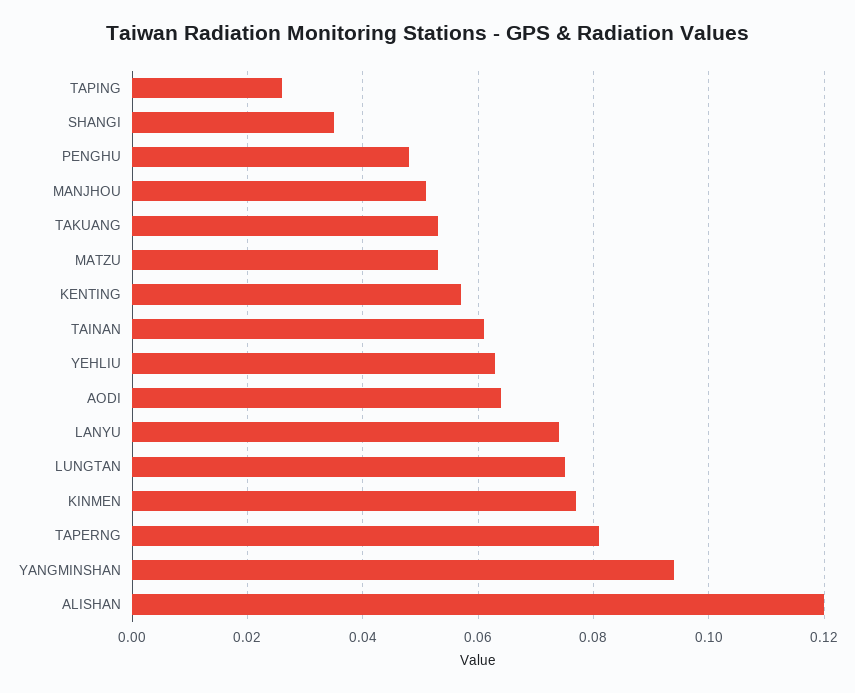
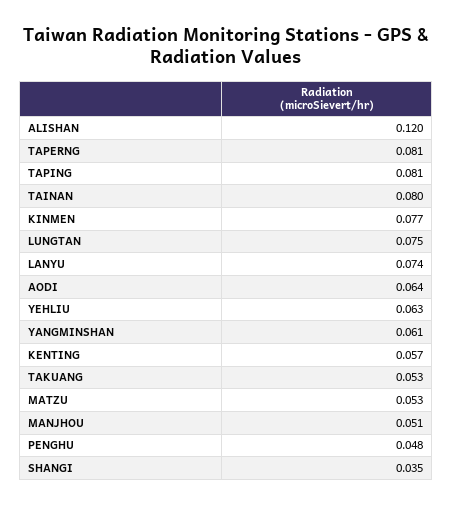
  {
-   "TAPING": 0.025,
+   "TAPING": 0.081,
    "SHANGI": 0.035,
    "PENGHU": 0.048,
    "MANJHOU": 0.051,
    "TAKUANG": 0.053,
    "MATZU": 0.053,
    "KENTING": 0.057,
-   "TAINAN": 0.06,
+   "TAINAN": 0.08,
    "YEHLIU": 0.063,
    "AODI": 0.064,
    "LANYU": 0.074,
    "LUNGTAN": 0.075,
    "KINMEN": 0.077,
    "TAPERNG": 0.081,
-   "YANGMINSHAN": 0.095,
+   "YANGMINSHAN": 0.061,
    "ALISHAN": 0.12
  }

